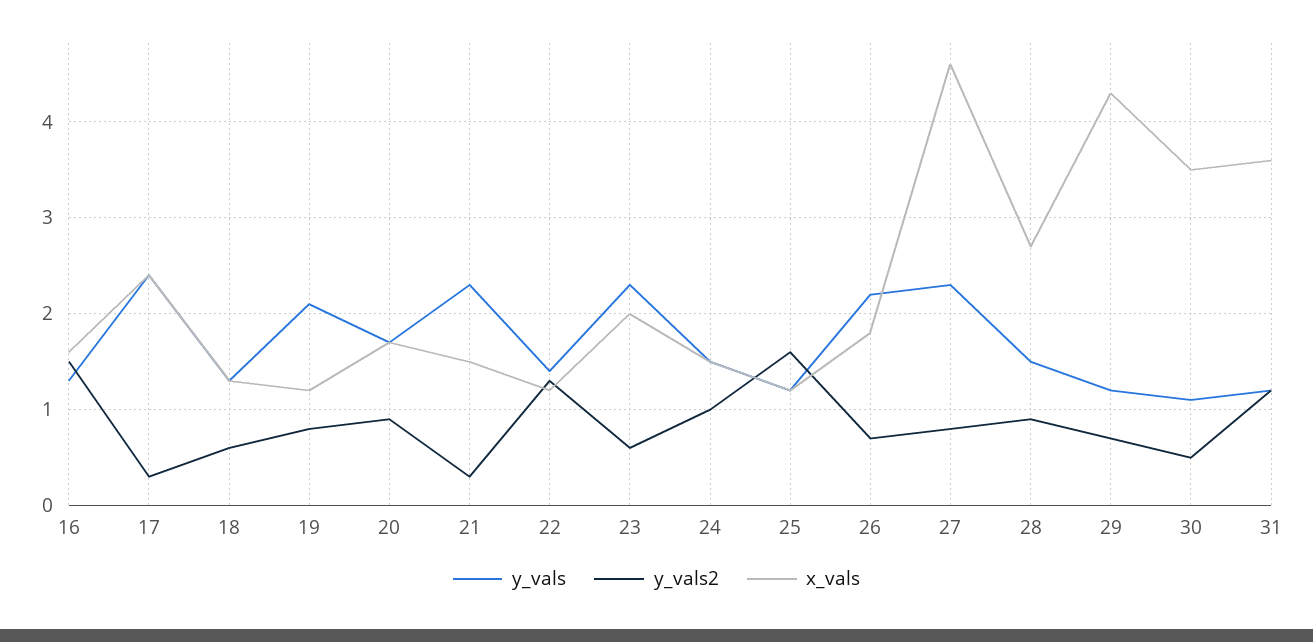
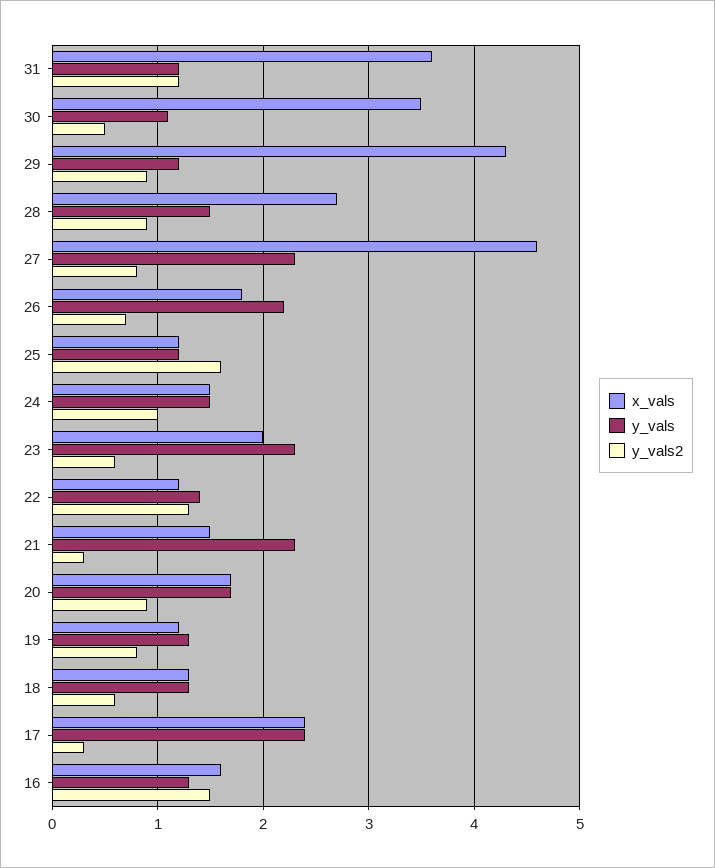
  {
    "y_vals": {
      "16": 1.3,
      "17": 2.4,
      "18": 1.3,
-     "19": 2.1,
+     "19": 1.3,
      "20": 1.7,
      "21": 2.3,
      "22": 1.4,
      "23": 2.3,
      "24": 1.5,
      "25": 1.2,
      "26": 2.2,
      "27": 2.3,
      "28": 1.5,
      "29": 1.2,
      "30": 1.1,
      "31": 1.2
    },
    "y_vals2": {
      "16": 1.5,
      "17": 0.3,
      "18": 0.6,
      "19": 0.8,
      "20": 0.9,
      "21": 0.3,
      "22": 1.3,
      "23": 0.6,
      "24": 1,
      "25": 1.6,
      "26": 0.7,
      "27": 0.8,
      "28": 0.9,
-     "29": 0.7,
+     "29": 0.9,
      "30": 0.5,
      "31": 1.2
    },
    "x_vals": {
      "16": 1.6,
      "17": 2.4,
      "18": 1.3,
      "19": 1.2,
      "20": 1.7,
      "21": 1.5,
      "22": 1.2,
      "23": 2,
      "24": 1.5,
      "25": 1.2,
      "26": 1.8,
      "27": 4.6,
      "28": 2.7,
      "29": 4.3,
      "30": 3.5,
      "31": 3.6
    }
  }

